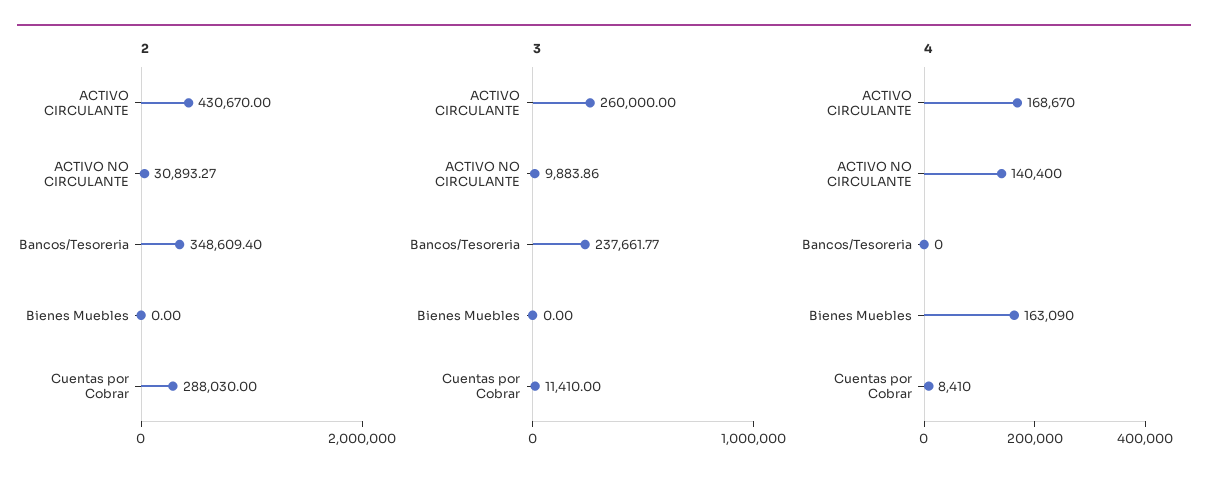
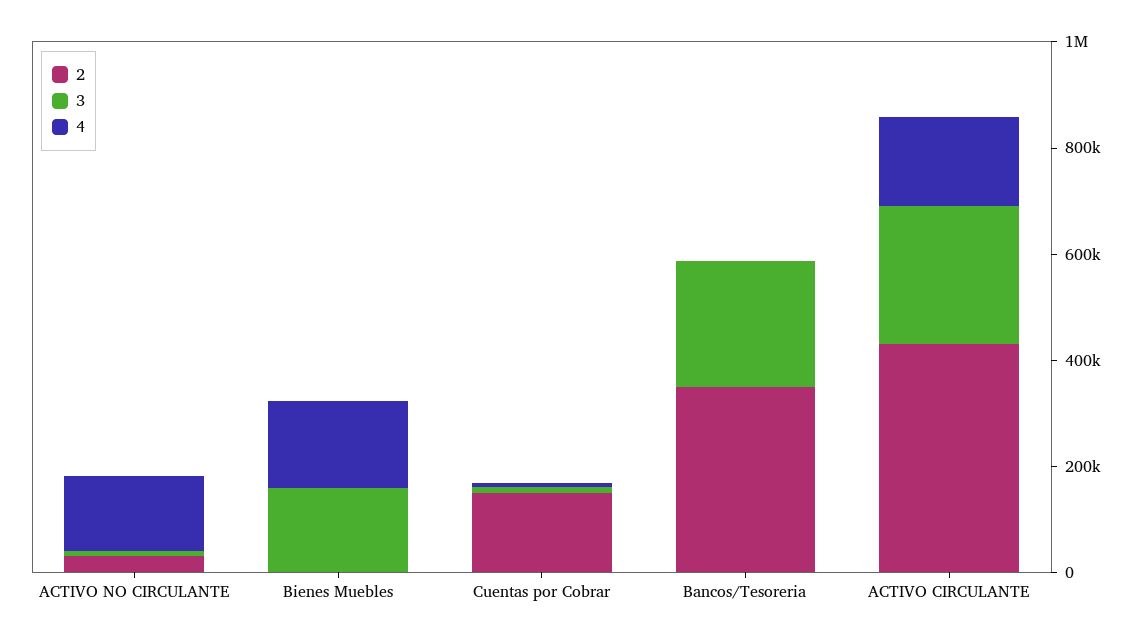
  {
    "2": {
      "ACTIVO CIRCULANTE": 430670,
      "ACTIVO NO CIRCULANTE": 30893.27,
      "Bancos/Tesoreria": 348609.4,
      "Bienes Muebles": 0,
-     "Cuentas por Cobrar": 288030
+     "Cuentas por Cobrar": 150000
    },
    "3": {
      "ACTIVO CIRCULANTE": 260000,
      "ACTIVO NO CIRCULANTE": 9883.86,
      "Bancos/Tesoreria": 237661.77,
-     "Bienes Muebles": 0,
+     "Bienes Muebles": 150000,
      "Cuentas por Cobrar": 11410
    },
    "4": {
      "ACTIVO CIRCULANTE": 168670,
      "ACTIVO NO CIRCULANTE": 140400,
      "Bancos/Tesoreria": 0,
      "Bienes Muebles": 163090,
      "Cuentas por Cobrar": 8410
    }
  }

